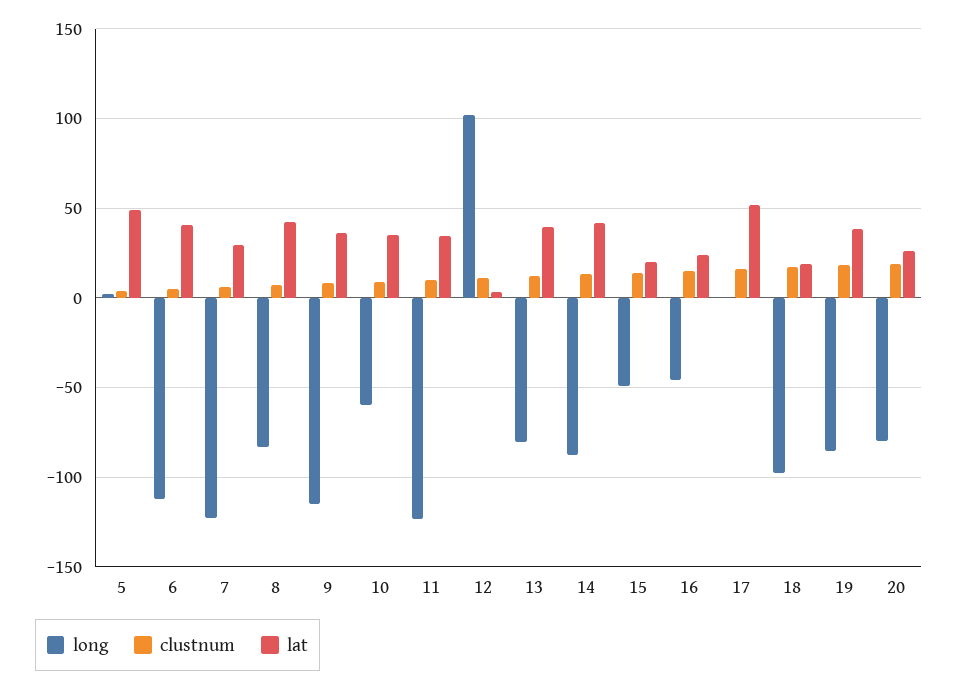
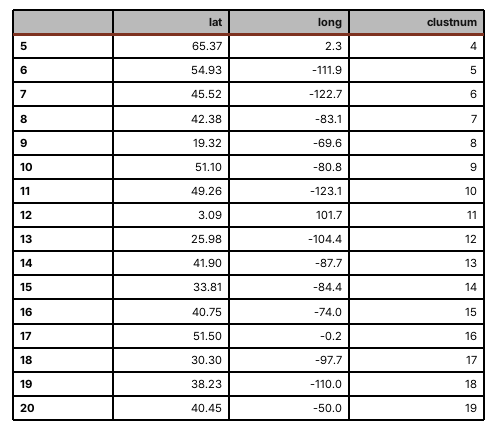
  {
    "long": {
      "5": 2.3,
      "6": -111.9,
      "7": -122.7,
      "8": -83.1,
-     "9": -115,
+     "9": -69.6,
-     "10": -60,
+     "10": -80.8,
      "11": -123.1,
      "12": 101.7,
-     "13": -80,
+     "13": -104.4,
      "14": -87.7,
-     "15": -50,
+     "15": -84.4,
-     "16": -45,
+     "16": -74,
      "17": -0.2,
      "18": -97.7,
-     "19": -85,
+     "19": -110,
-     "20": -80
+     "20": -50
    },
    "clustnum": {
      "5": 4,
      "6": 5,
      "7": 6,
      "8": 7,
      "9": 8,
      "10": 9,
      "11": 10,
      "12": 11,
      "13": 12,
      "14": 13,
      "15": 14,
      "16": 15,
      "17": 16,
      "18": 17,
      "19": 18,
      "20": 19
    },
    "lat": {
-     "5": 50,
+     "5": 65.37,
-     "6": 40,
+     "6": 54.93,
-     "7": 30,
+     "7": 45.52,
      "8": 42.38,
-     "9": 35,
+     "9": 19.32,
-     "10": 35,
+     "10": 51.1,
-     "11": 35,
+     "11": 49.26,
      "12": 3.09,
-     "13": 40,
+     "13": 25.98,
      "14": 41.9,
-     "15": 20,
+     "15": 33.81,
-     "16": 25,
+     "16": 40.75,
      "17": 51.5,
-     "18": 20,
+     "18": 30.3,
      "19": 38.23,
-     "20": 25
+     "20": 40.45
    }
  }

